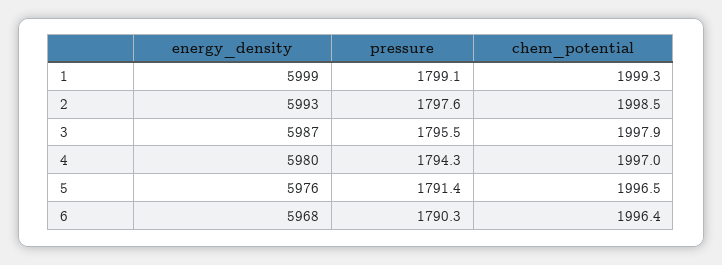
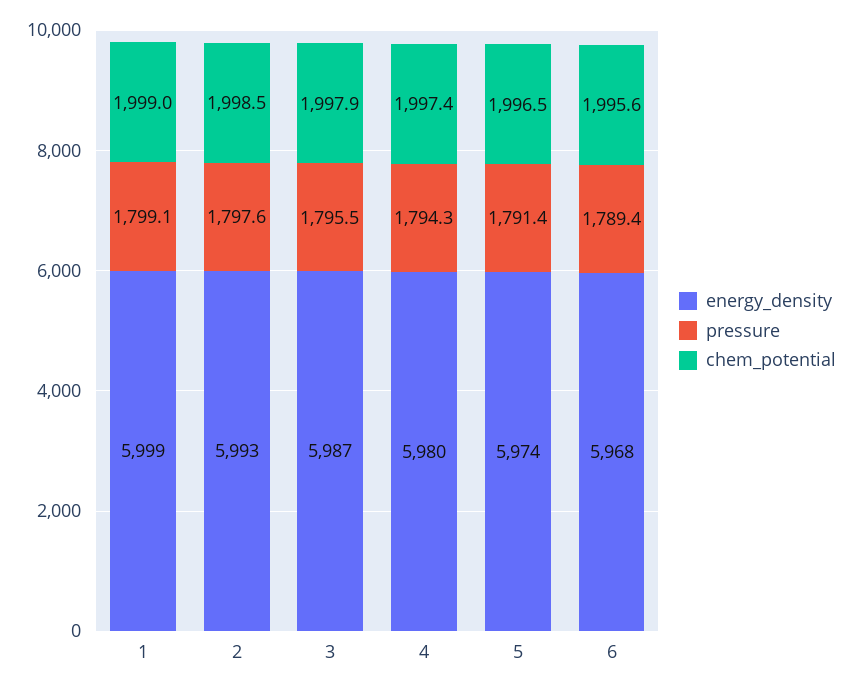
  {
    "energy_density": {
      "1": 5999,
      "2": 5993,
      "3": 5987,
      "4": 5980,
-     "5": 5976,
+     "5": 5974,
      "6": 5968
    },
    "pressure": {
      "1": 1799.1,
      "2": 1797.6,
      "3": 1795.5,
      "4": 1794.3,
      "5": 1791.4,
-     "6": 1790.3
+     "6": 1789.4
    },
    "chem_potential": {
-     "1": 1999.3,
+     "1": 1999,
      "2": 1998.5,
      "3": 1997.9,
-     "4": 1997,
+     "4": 1997.4,
      "5": 1996.5,
-     "6": 1996.4
+     "6": 1995.6
    }
  }

